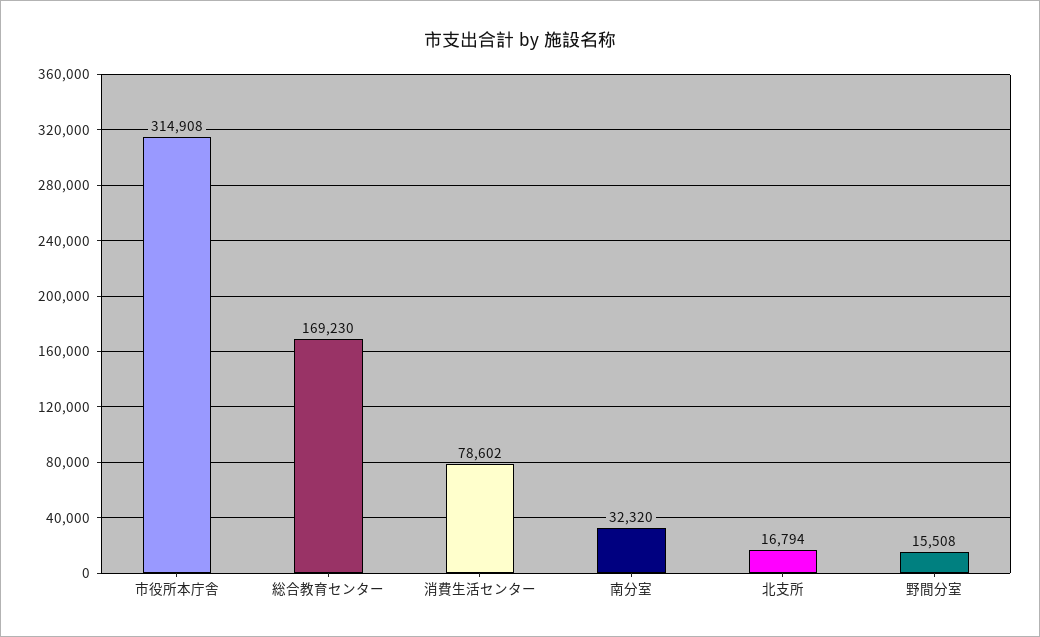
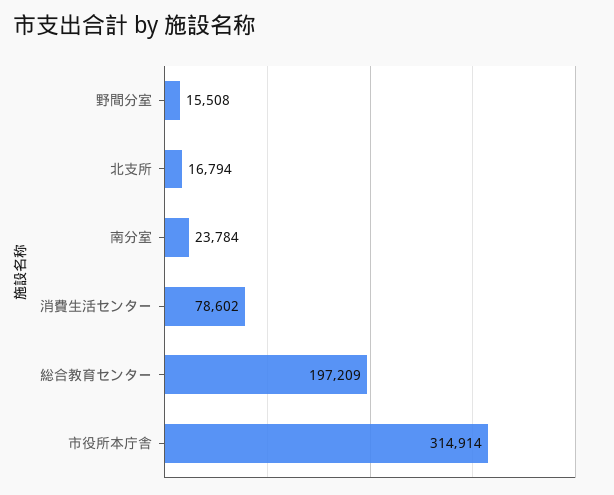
  {
-   "市役所本庁舎": 314908,
+   "市役所本庁舎": 314914,
-   "総合教育センター": 169230,
+   "総合教育センター": 197209,
    "消費生活センター": 78602,
-   "南分室": 32320,
+   "南分室": 23784,
    "北支所": 16794,
    "野間分室": 15508
  }

